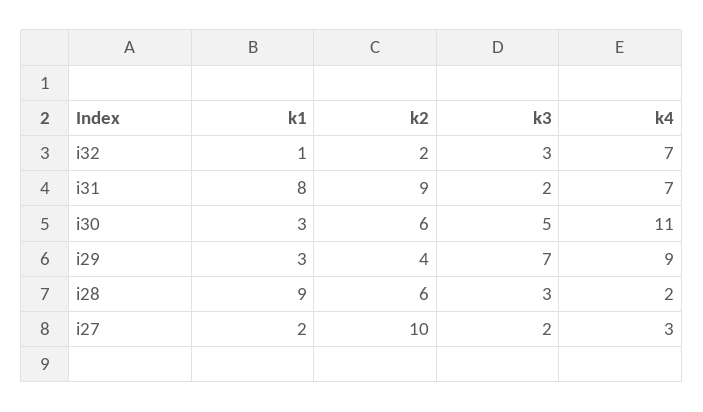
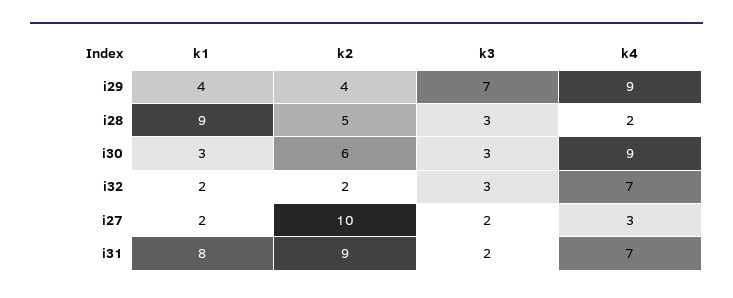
  {
    "k1": {
-     "i32": 1,
+     "i32": 2,
      "i31": 8,
      "i30": 3,
-     "i29": 3,
+     "i29": 4,
      "i28": 9,
      "i27": 2
    },
    "k2": {
      "i32": 2,
      "i31": 9,
      "i30": 6,
      "i29": 4,
-     "i28": 6,
+     "i28": 5,
      "i27": 10
    },
    "k3": {
      "i32": 3,
      "i31": 2,
-     "i30": 5,
+     "i30": 3,
      "i29": 7,
      "i28": 3,
      "i27": 2
    },
    "k4": {
      "i32": 7,
      "i31": 7,
-     "i30": 11,
+     "i30": 9,
      "i29": 9,
      "i28": 2,
      "i27": 3
    }
  }

